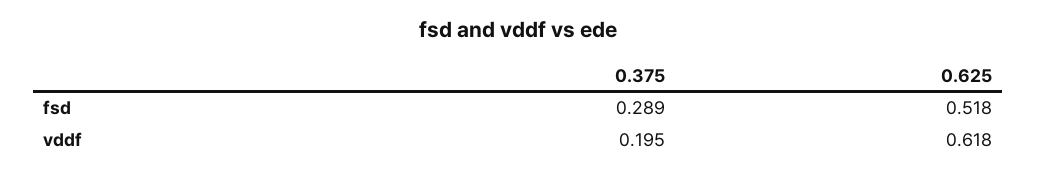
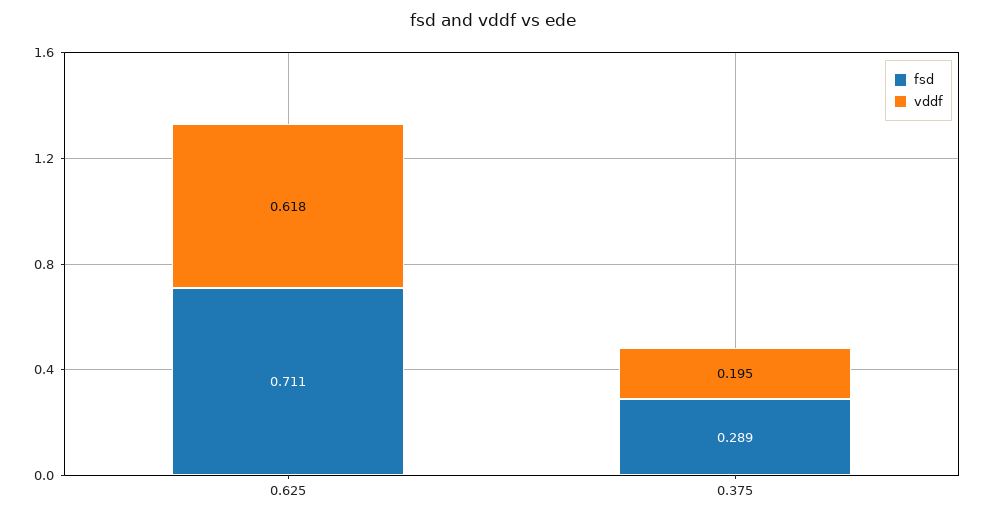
  {
    "fsd": {
      "0.375": 0.289,
-     "0.625": 0.518
+     "0.625": 0.711
    },
    "vddf": {
      "0.375": 0.195,
      "0.625": 0.618
    }
  }

